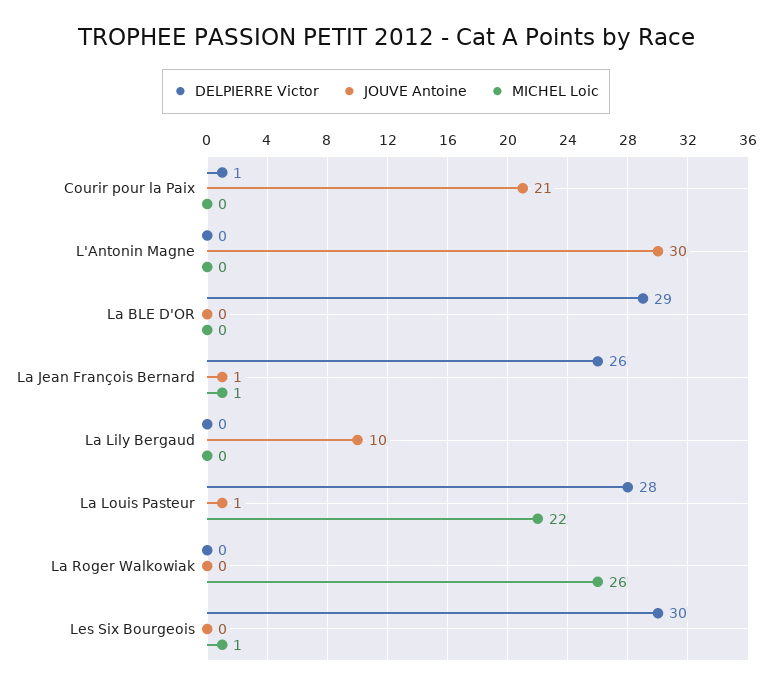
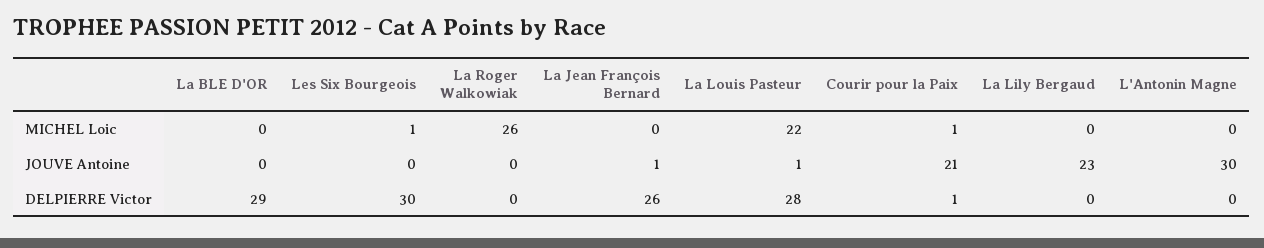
  {
    "DELPIERRE Victor": {
      "Courir pour la Paix": 1,
      "L'Antonin Magne": 0,
      "La BLE D'OR": 29,
      "La Jean François Bernard": 26,
      "La Lily Bergaud": 0,
      "La Louis Pasteur": 28,
      "La Roger Walkowiak": 0,
      "Les Six Bourgeois": 30
    },
    "JOUVE Antoine": {
      "Courir pour la Paix": 21,
      "L'Antonin Magne": 30,
      "La BLE D'OR": 0,
      "La Jean François Bernard": 1,
-     "La Lily Bergaud": 10,
+     "La Lily Bergaud": 23,
      "La Louis Pasteur": 1,
      "La Roger Walkowiak": 0,
      "Les Six Bourgeois": 0
    },
    "MICHEL Loic": {
-     "Courir pour la Paix": 0,
+     "Courir pour la Paix": 1,
      "L'Antonin Magne": 0,
      "La BLE D'OR": 0,
-     "La Jean François Bernard": 1,
+     "La Jean François Bernard": 0,
      "La Lily Bergaud": 0,
      "La Louis Pasteur": 22,
      "La Roger Walkowiak": 26,
      "Les Six Bourgeois": 1
    }
  }

